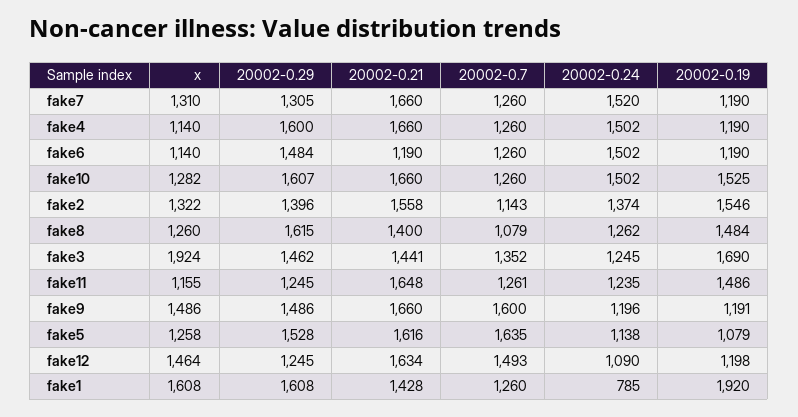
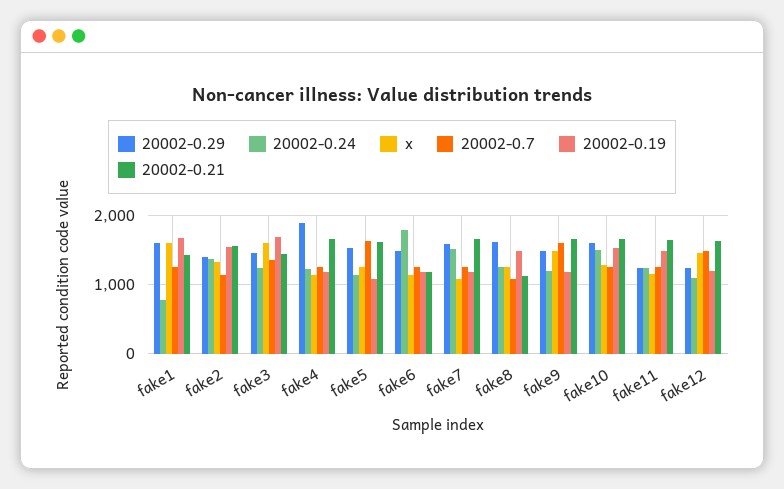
  {
    "x": {
-     "fake7": 1310,
+     "fake7": 1100,
      "fake4": 1140,
      "fake6": 1140,
      "fake10": 1282,
      "fake2": 1322,
      "fake8": 1260,
-     "fake3": 1924,
+     "fake3": 1600,
      "fake11": 1155,
      "fake9": 1486,
      "fake5": 1258,
      "fake12": 1464,
      "fake1": 1608
    },
    "20002-0.29": {
-     "fake7": 1305,
+     "fake7": 1600,
-     "fake4": 1600,
+     "fake4": 1900,
      "fake6": 1484,
      "fake10": 1607,
      "fake2": 1396,
      "fake8": 1615,
      "fake3": 1462,
      "fake11": 1245,
      "fake9": 1486,
      "fake5": 1528,
      "fake12": 1245,
      "fake1": 1608
    },
    "20002-0.21": {
      "fake7": 1660,
      "fake4": 1660,
      "fake6": 1190,
      "fake10": 1660,
      "fake2": 1558,
-     "fake8": 1400,
+     "fake8": 1100,
      "fake3": 1441,
      "fake11": 1648,
      "fake9": 1660,
      "fake5": 1616,
      "fake12": 1634,
      "fake1": 1428
    },
    "20002-0.7": {
      "fake7": 1260,
      "fake4": 1260,
      "fake6": 1260,
      "fake10": 1260,
      "fake2": 1143,
      "fake8": 1079,
      "fake3": 1352,
      "fake11": 1261,
      "fake9": 1600,
      "fake5": 1635,
      "fake12": 1493,
      "fake1": 1260
    },
    "20002-0.24": {
      "fake7": 1520,
-     "fake4": 1502,
+     "fake4": 1200,
-     "fake6": 1502,
+     "fake6": 1800,
      "fake10": 1502,
      "fake2": 1374,
      "fake8": 1262,
      "fake3": 1245,
      "fake11": 1235,
      "fake9": 1196,
      "fake5": 1138,
      "fake12": 1090,
      "fake1": 785
    },
    "20002-0.19": {
      "fake7": 1190,
      "fake4": 1190,
      "fake6": 1190,
      "fake10": 1525,
      "fake2": 1546,
      "fake8": 1484,
      "fake3": 1690,
      "fake11": 1486,
      "fake9": 1191,
      "fake5": 1079,
      "fake12": 1198,
-     "fake1": 1920
+     "fake1": 1700
    }
  }

